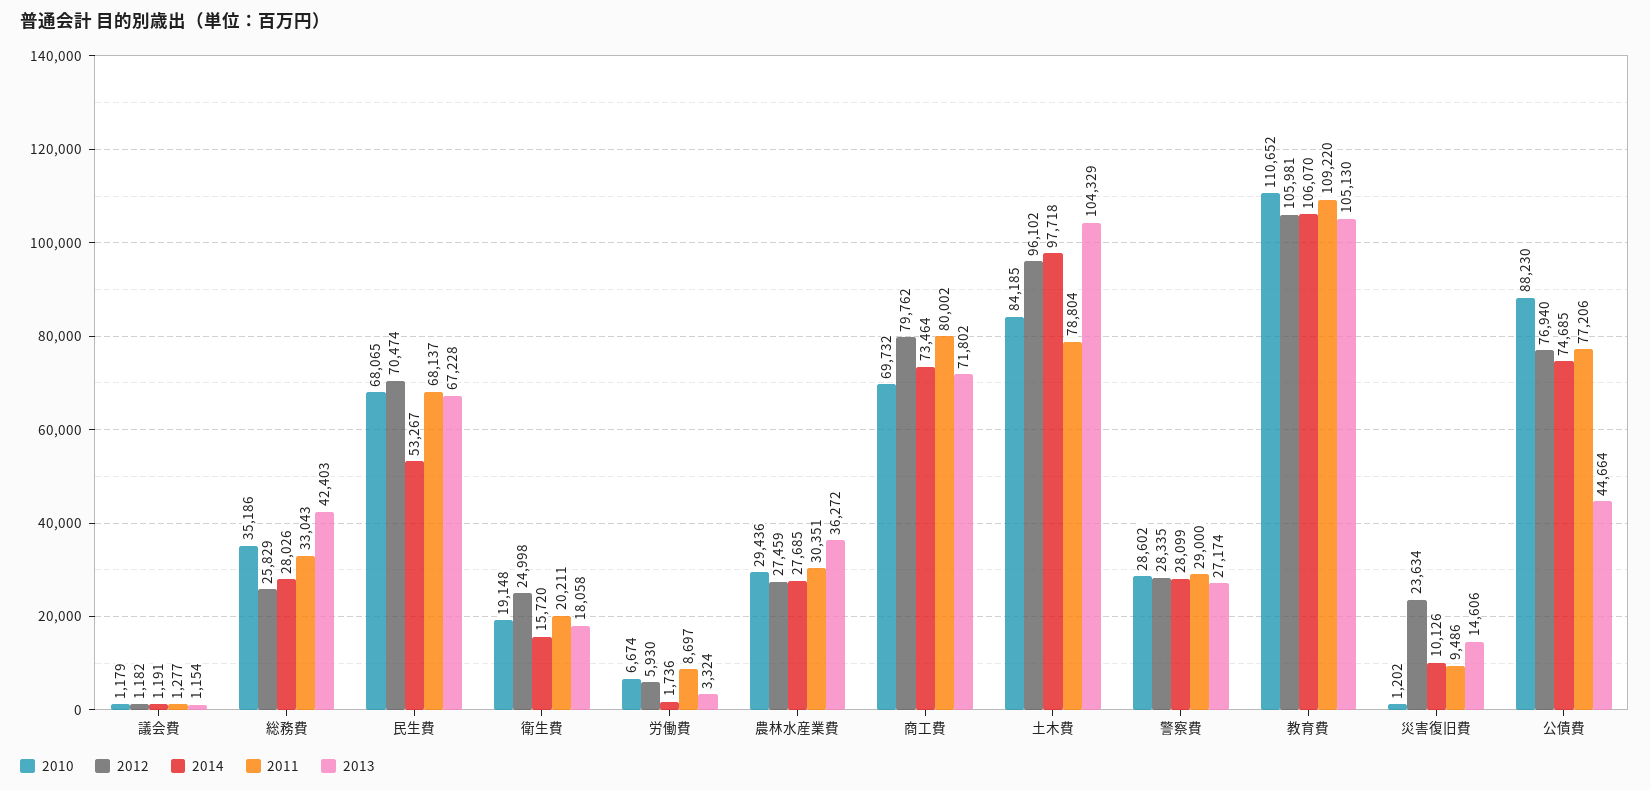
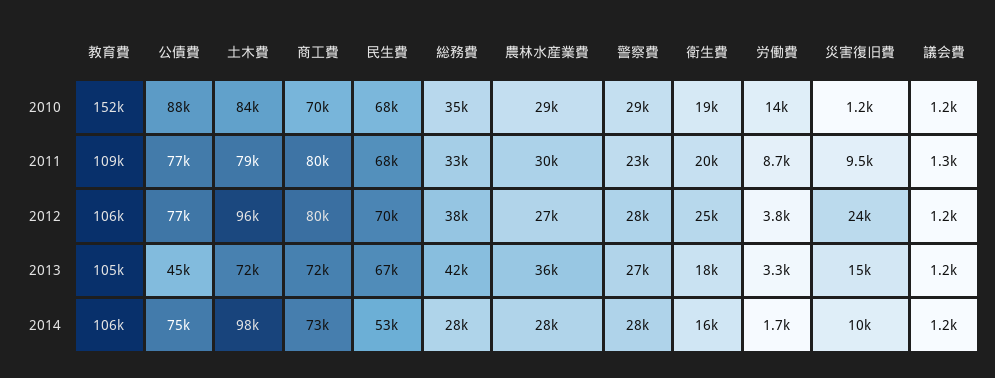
  {
    "2010": {
      "議会費": 1179,
      "総務費": 35186,
      "民生費": 68065,
      "衛生費": 19148,
-     "労働費": 6674,
+     "労働費": 14000,
      "農林水産業費": 29436,
      "商工費": 69732,
      "土木費": 84185,
      "警察費": 28602,
-     "教育費": 110652,
+     "教育費": 152000,
      "災害復旧費": 1202,
      "公債費": 88230
    },
    "2012": {
      "議会費": 1182,
-     "総務費": 25829,
+     "総務費": 38000,
      "民生費": 70474,
      "衛生費": 24998,
-     "労働費": 5930,
+     "労働費": 3800,
      "農林水産業費": 27459,
      "商工費": 79762,
      "土木費": 96102,
      "警察費": 28335,
      "教育費": 105981,
      "災害復旧費": 23634,
      "公債費": 76940
    },
    "2014": {
      "議会費": 1191,
      "総務費": 28026,
      "民生費": 53267,
      "衛生費": 15720,
      "労働費": 1736,
      "農林水産業費": 27685,
      "商工費": 73464,
      "土木費": 97718,
      "警察費": 28099,
      "教育費": 106070,
      "災害復旧費": 10126,
      "公債費": 74685
    },
    "2011": {
      "議会費": 1277,
      "総務費": 33043,
      "民生費": 68137,
      "衛生費": 20211,
      "労働費": 8697,
      "農林水産業費": 30351,
      "商工費": 80002,
      "土木費": 78804,
-     "警察費": 29000,
+     "警察費": 23000,
      "教育費": 109220,
      "災害復旧費": 9486,
      "公債費": 77206
    },
    "2013": {
      "議会費": 1154,
      "総務費": 42403,
      "民生費": 67228,
      "衛生費": 18058,
      "労働費": 3324,
      "農林水産業費": 36272,
      "商工費": 71802,
-     "土木費": 104329,
+     "土木費": 72000,
      "警察費": 27174,
      "教育費": 105130,
      "災害復旧費": 14606,
      "公債費": 44664
    }
  }

